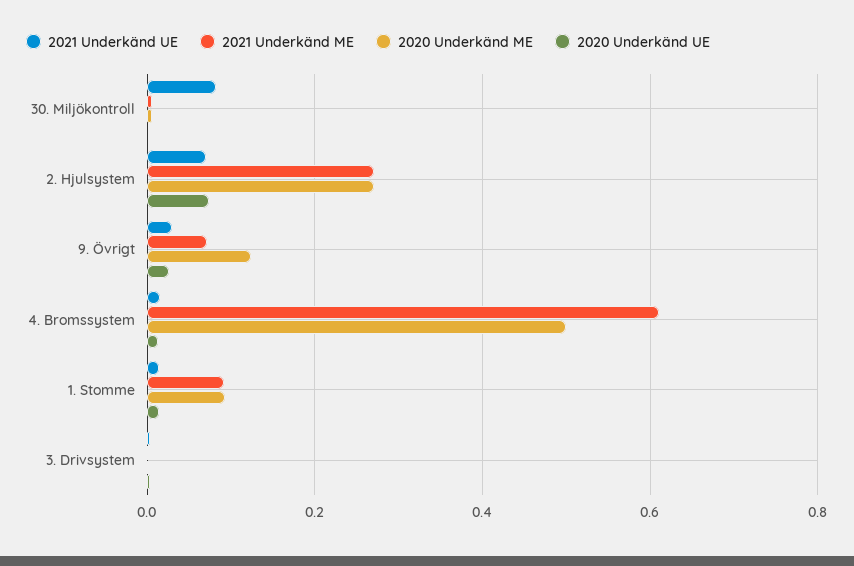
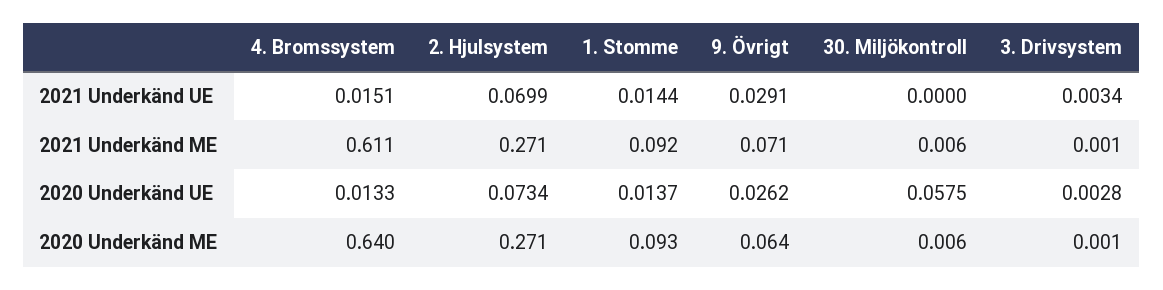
  {
    "2021 Underkänd UE": {
-     "30. Miljökontroll": 0.08,
+     "30. Miljökontroll": 0,
      "2. Hjulsystem": 0.0699,
      "9. Övrigt": 0.0291,
      "4. Bromssystem": 0.0151,
      "1. Stomme": 0.0144,
      "3. Drivsystem": 0.0034
    },
    "2021 Underkänd ME": {
      "30. Miljökontroll": 0.006,
      "2. Hjulsystem": 0.271,
      "9. Övrigt": 0.071,
      "4. Bromssystem": 0.611,
      "1. Stomme": 0.092,
      "3. Drivsystem": 0.001
    },
    "2020 Underkänd ME": {
      "30. Miljökontroll": 0.006,
      "2. Hjulsystem": 0.271,
-     "9. Övrigt": 0.12,
+     "9. Övrigt": 0.064,
-     "4. Bromssystem": 0.5,
+     "4. Bromssystem": 0.64,
      "1. Stomme": 0.093,
      "3. Drivsystem": 0.001
    },
    "2020 Underkänd UE": {
-     "30. Miljökontroll": 0,
+     "30. Miljökontroll": 0.0575,
      "2. Hjulsystem": 0.0734,
      "9. Övrigt": 0.0262,
      "4. Bromssystem": 0.0133,
      "1. Stomme": 0.0137,
      "3. Drivsystem": 0.0028
    }
  }

